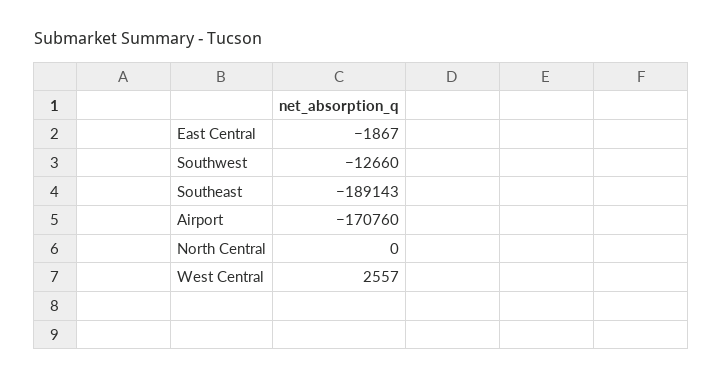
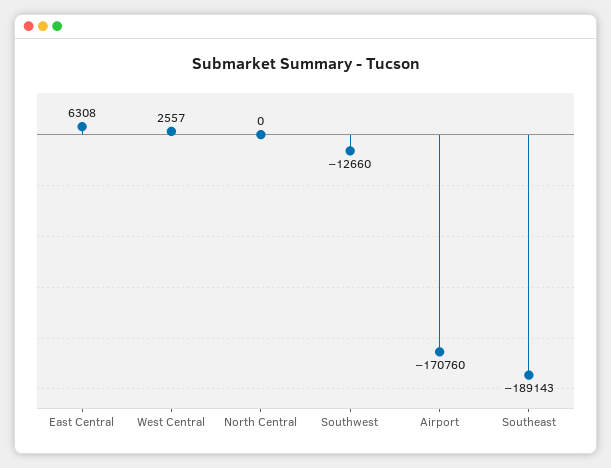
  {
-   "East Central": -1867,
+   "East Central": 6308,
    "Southwest": -12660,
    "Southeast": -189143,
    "Airport": -170760,
    "North Central": 0,
    "West Central": 2557
  }

